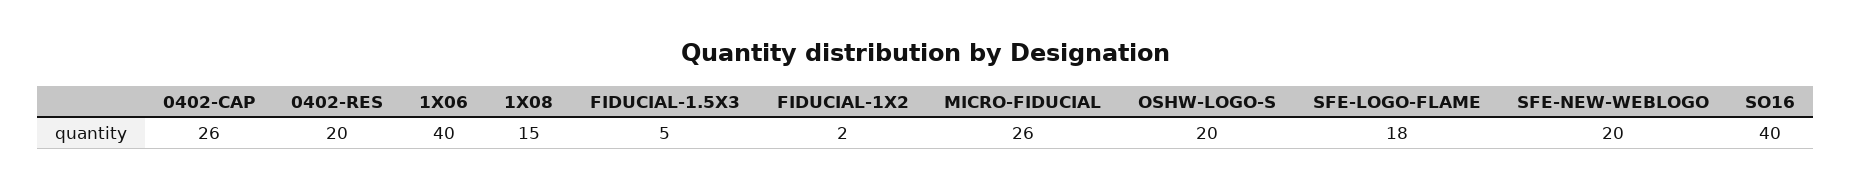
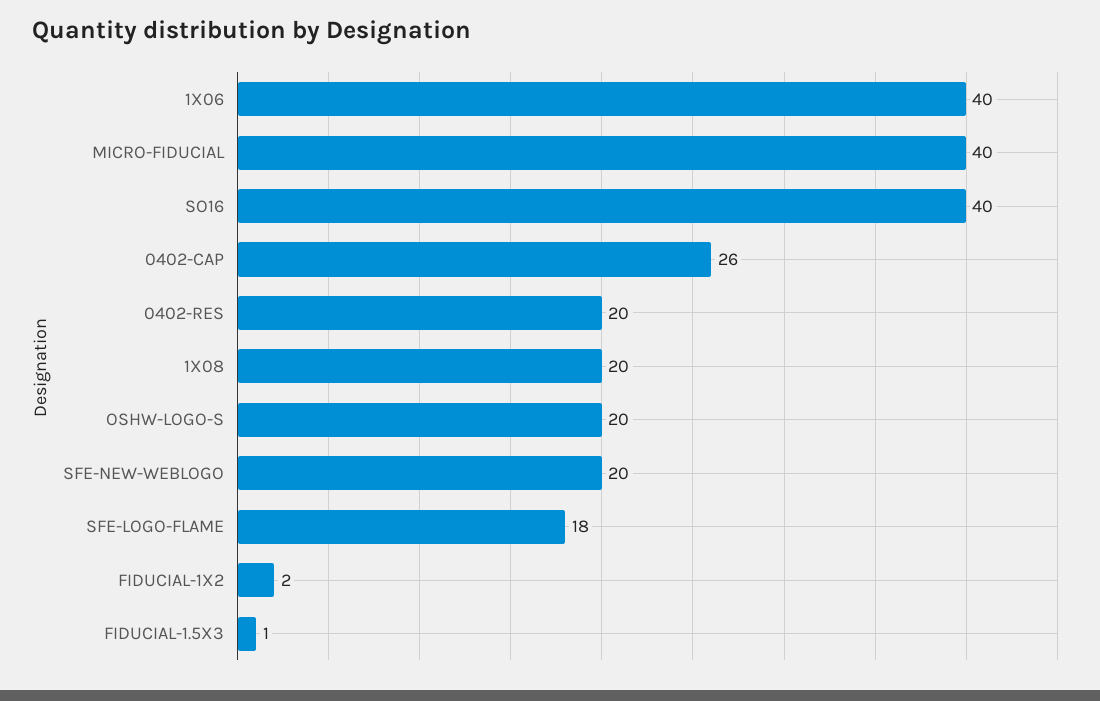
  {
    "0402-CAP": 26,
    "0402-RES": 20,
    "1X06": 40,
-   "1X08": 15,
+   "1X08": 20,
-   "FIDUCIAL-1.5X3": 5,
+   "FIDUCIAL-1.5X3": 1,
    "FIDUCIAL-1X2": 2,
-   "MICRO-FIDUCIAL": 26,
+   "MICRO-FIDUCIAL": 40,
    "OSHW-LOGO-S": 20,
    "SFE-LOGO-FLAME": 18,
    "SFE-NEW-WEBLOGO": 20,
    "SO16": 40
  }

